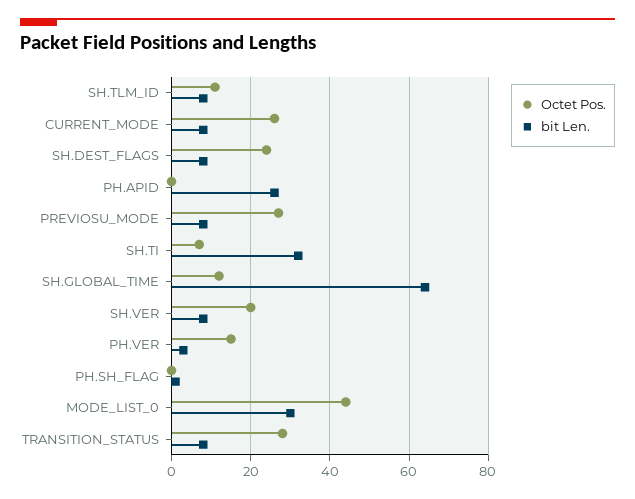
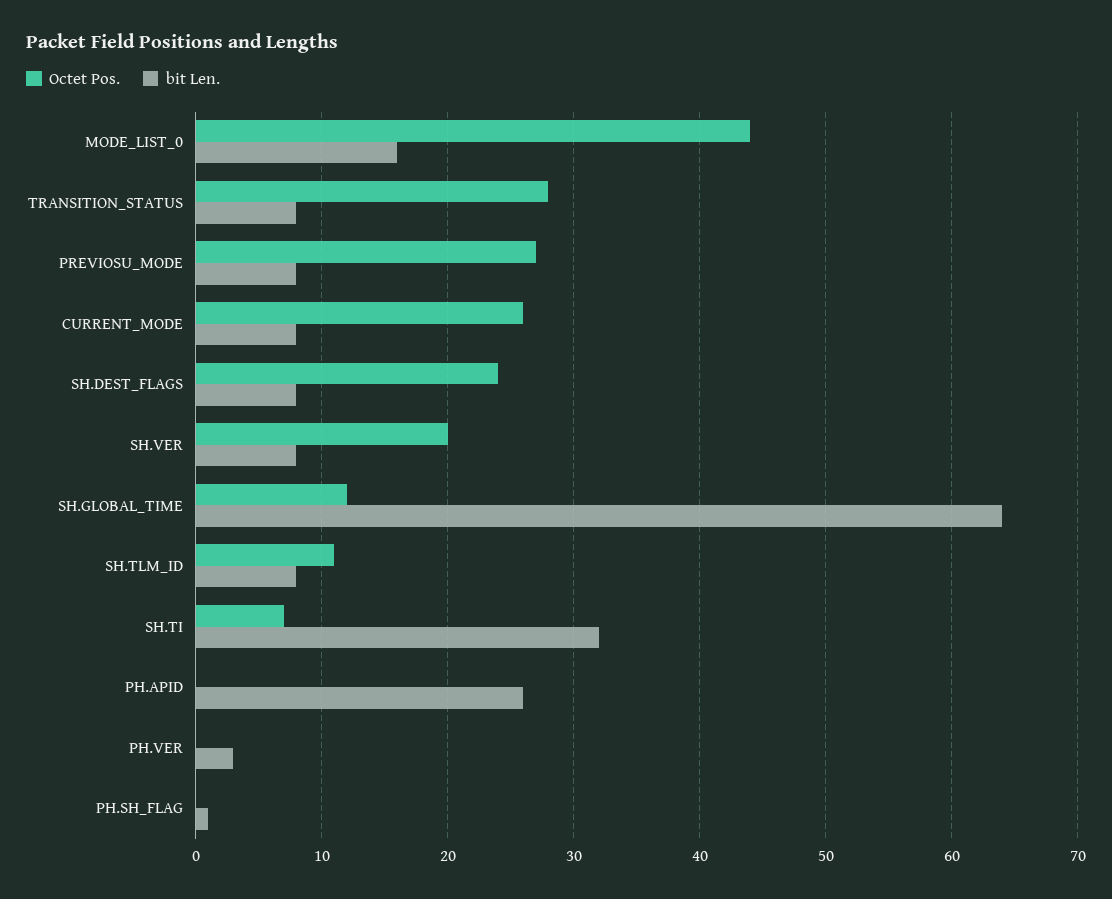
  {
    "Octet Pos.": {
      "SH.TLM_ID": 11,
      "CURRENT_MODE": 26,
      "SH.DEST_FLAGS": 24,
      "PH.APID": 0,
      "PREVIOSU_MODE": 27,
      "SH.TI": 7,
      "SH.GLOBAL_TIME": 12,
      "SH.VER": 20,
-     "PH.VER": 15,
+     "PH.VER": 0,
      "PH.SH_FLAG": 0,
      "MODE_LIST_0": 44,
      "TRANSITION_STATUS": 28
    },
    "bit Len.": {
      "SH.TLM_ID": 8,
      "CURRENT_MODE": 8,
      "SH.DEST_FLAGS": 8,
      "PH.APID": 26,
      "PREVIOSU_MODE": 8,
      "SH.TI": 32,
      "SH.GLOBAL_TIME": 64,
      "SH.VER": 8,
      "PH.VER": 3,
      "PH.SH_FLAG": 1,
-     "MODE_LIST_0": 30,
+     "MODE_LIST_0": 16,
      "TRANSITION_STATUS": 8
    }
  }

